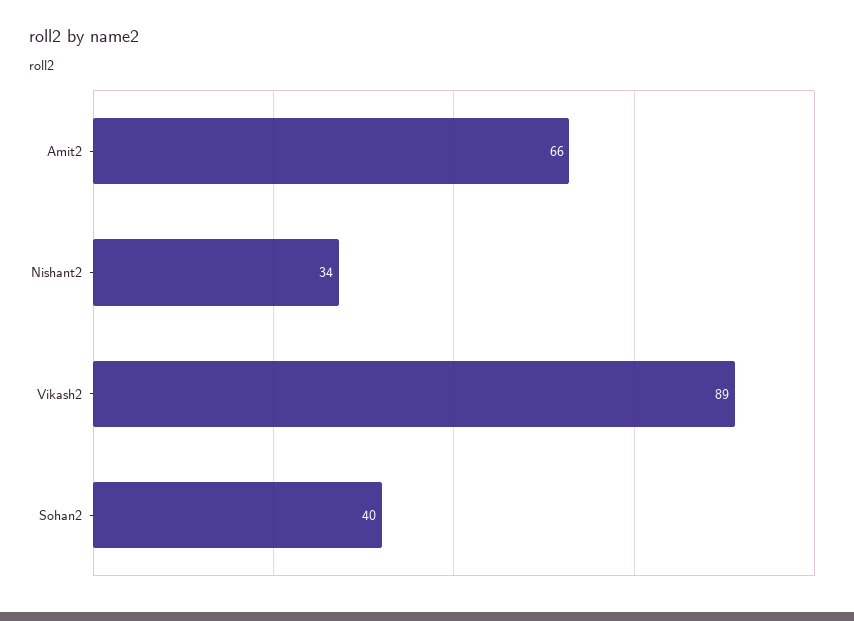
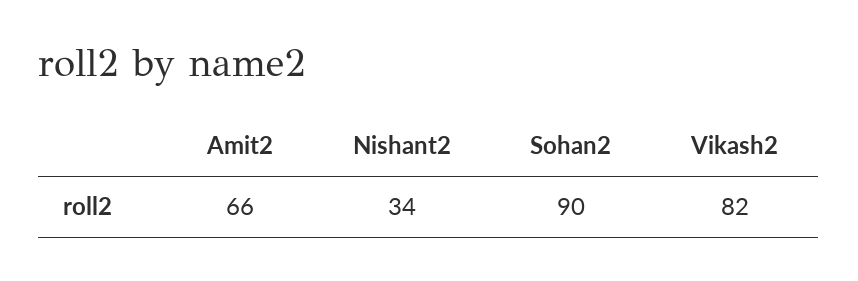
  {
    "Amit2": 66,
    "Nishant2": 34,
-   "Vikash2": 89,
+   "Vikash2": 82,
-   "Sohan2": 40
+   "Sohan2": 90
  }

